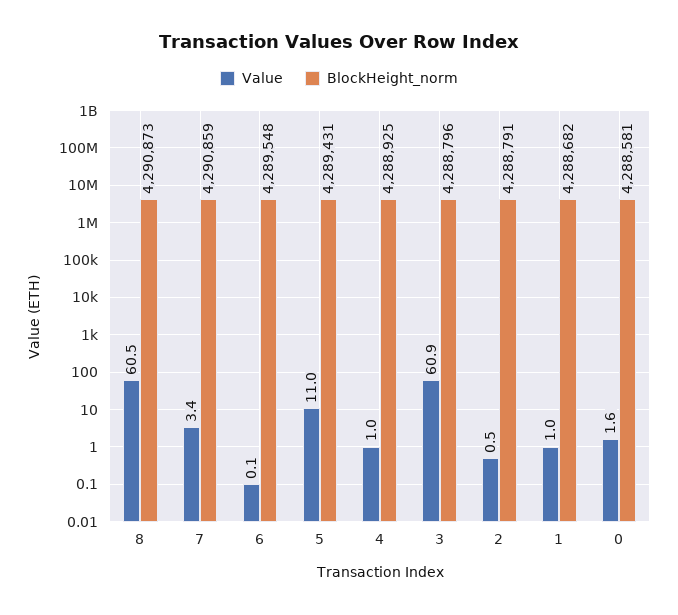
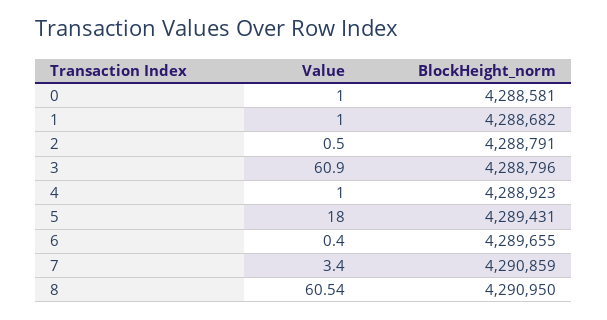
  {
    "Value": {
      "8": 60.54,
      "7": 3.4,
-     "6": 0.1,
+     "6": 0.4,
-     "5": 11,
+     "5": 18,
      "4": 1,
      "3": 60.9,
      "2": 0.5,
      "1": 1,
-     "0": 1.6
+     "0": 1
    },
    "BlockHeight_norm": {
-     "8": 4290873,
+     "8": 4290950,
      "7": 4290859,
-     "6": 4289548,
+     "6": 4289655,
      "5": 4289431,
-     "4": 4288925,
+     "4": 4288923,
      "3": 4288796,
      "2": 4288791,
      "1": 4288682,
      "0": 4288581
    }
  }

